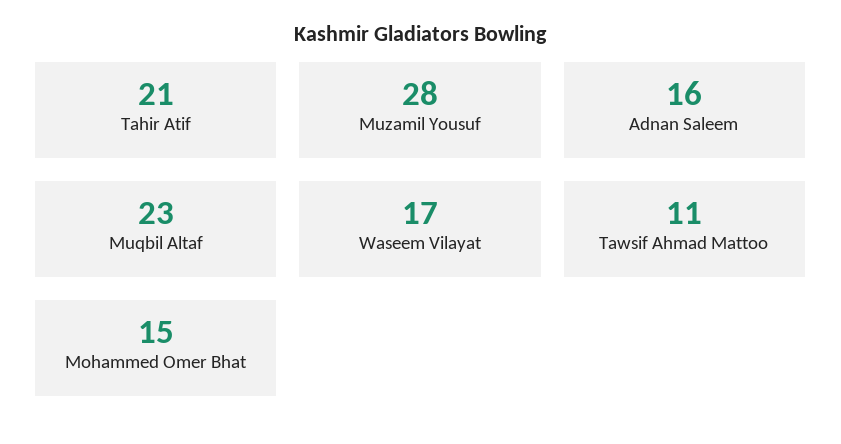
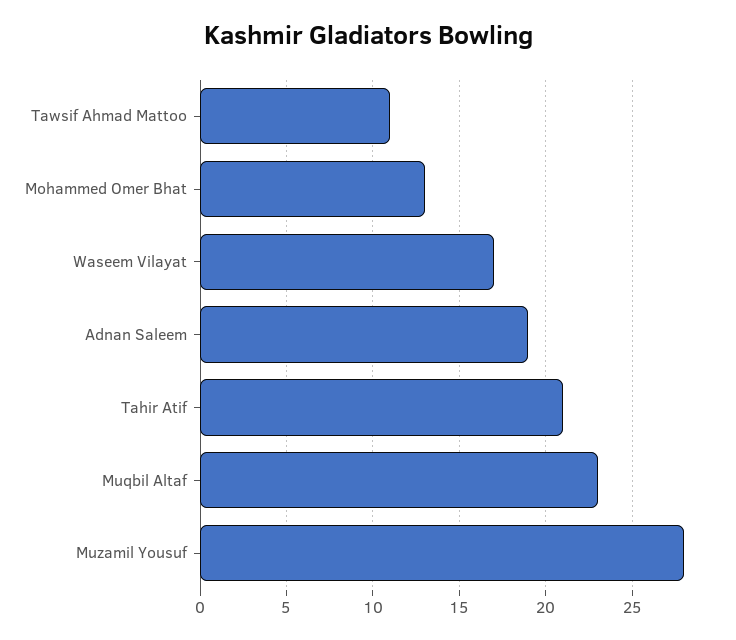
  {
    "Tahir Atif": 21,
    "Muzamil Yousuf": 28,
-   "Adnan Saleem": 16,
+   "Adnan Saleem": 19,
    "Muqbil Altaf": 23,
    "Waseem Vilayat": 17,
    "Tawsif Ahmad Mattoo": 11,
-   "Mohammed Omer Bhat": 15
+   "Mohammed Omer Bhat": 13
  }

